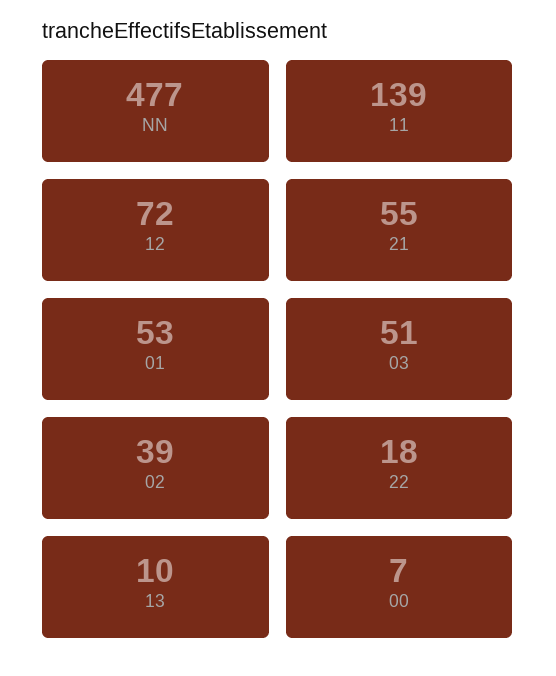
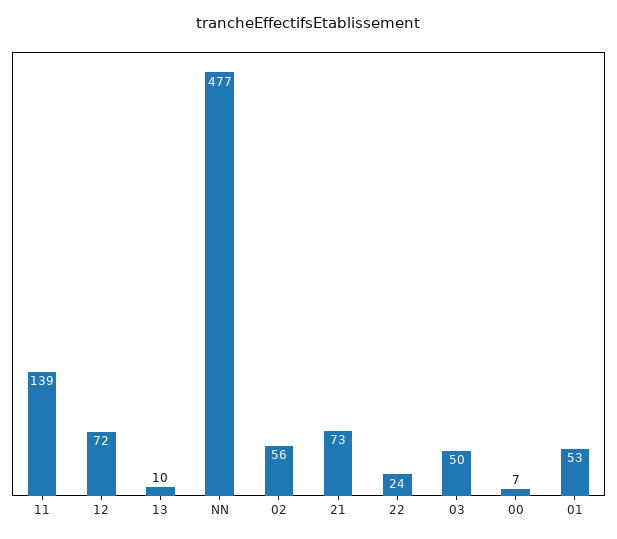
  {
    "NN": 477,
    "11": 139,
    "12": 72,
-   "21": 55,
+   "21": 73,
    "01": 53,
-   "03": 51,
+   "03": 50,
-   "02": 39,
+   "02": 56,
-   "22": 18,
+   "22": 24,
    "13": 10,
    "00": 7
  }

